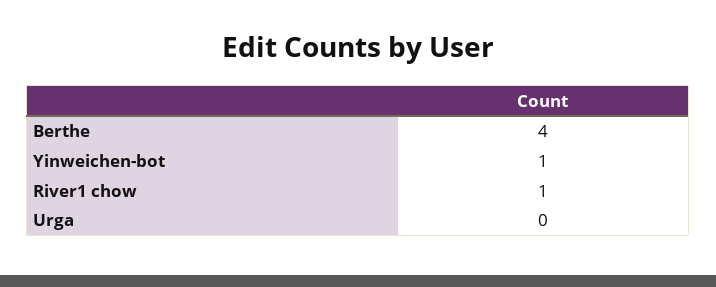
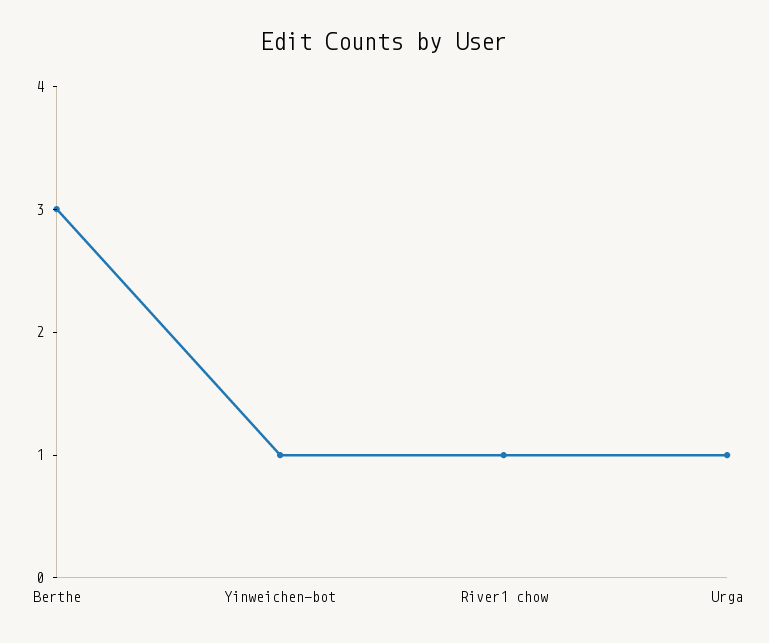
  {
-   "Berthe": 4,
+   "Berthe": 3,
    "Yinweichen-bot": 1,
    "River1 chow": 1,
-   "Urga": 0
+   "Urga": 1
  }

